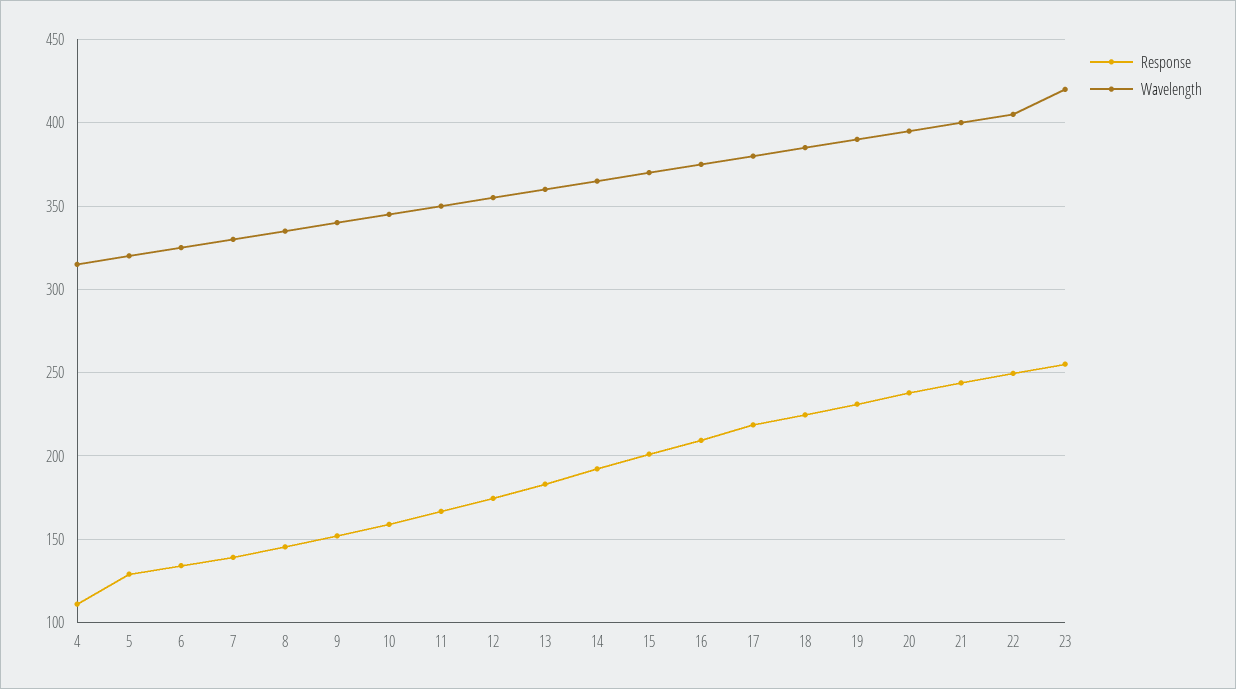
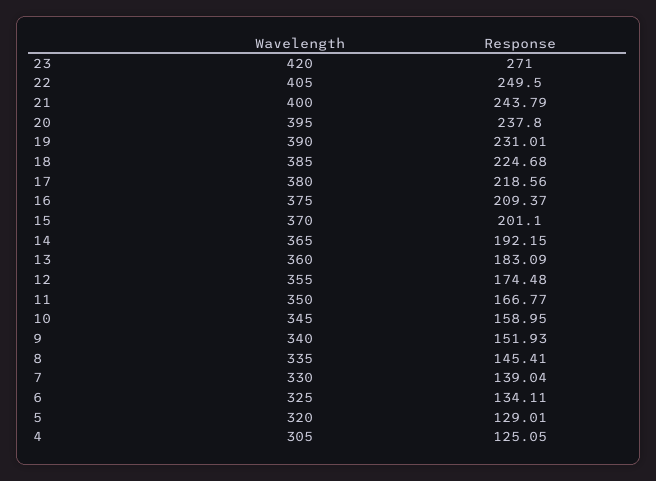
  {
    "Response": {
-     "4": 110,
+     "4": 125.05,
      "5": 129.01,
      "6": 134.11,
      "7": 139.04,
      "8": 145.41,
      "9": 151.93,
      "10": 158.95,
      "11": 166.77,
      "12": 174.48,
      "13": 183.09,
      "14": 192.15,
      "15": 201.1,
      "16": 209.37,
      "17": 218.56,
      "18": 224.68,
      "19": 231.01,
      "20": 237.8,
      "21": 243.79,
      "22": 249.5,
-     "23": 255
+     "23": 271
    },
    "Wavelength": {
-     "4": 315,
+     "4": 305,
      "5": 320,
      "6": 325,
      "7": 330,
      "8": 335,
      "9": 340,
      "10": 345,
      "11": 350,
      "12": 355,
      "13": 360,
      "14": 365,
      "15": 370,
      "16": 375,
      "17": 380,
      "18": 385,
      "19": 390,
      "20": 395,
      "21": 400,
      "22": 405,
      "23": 420
    }
  }

